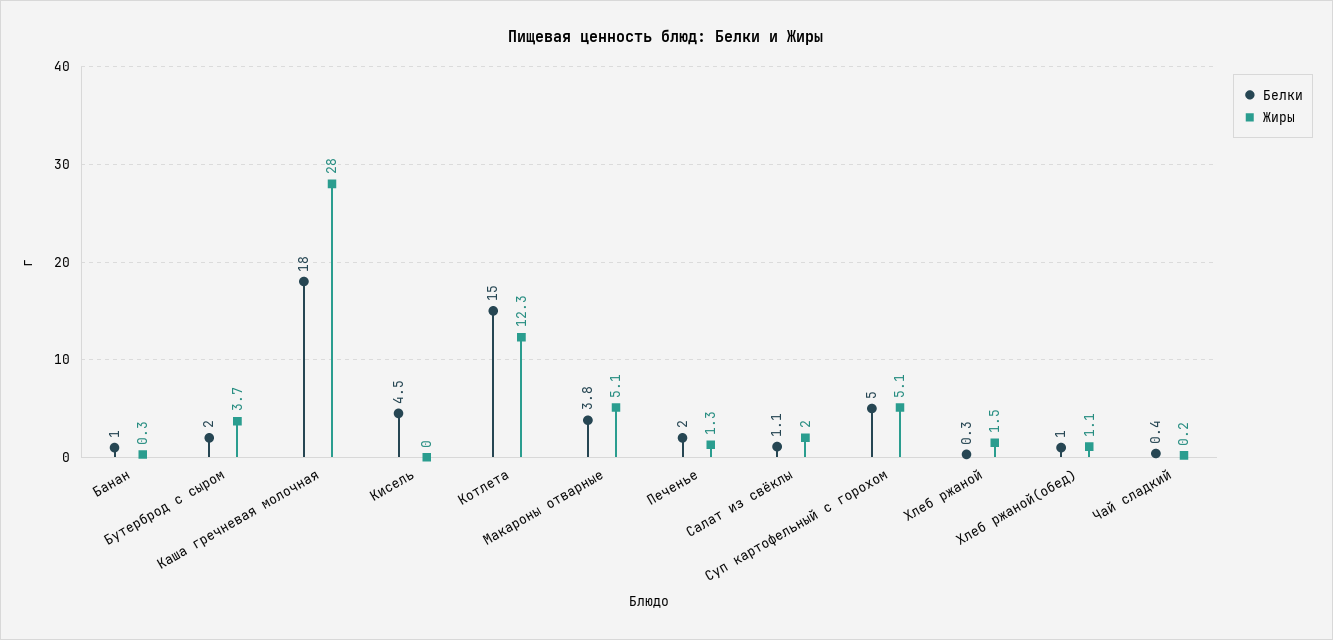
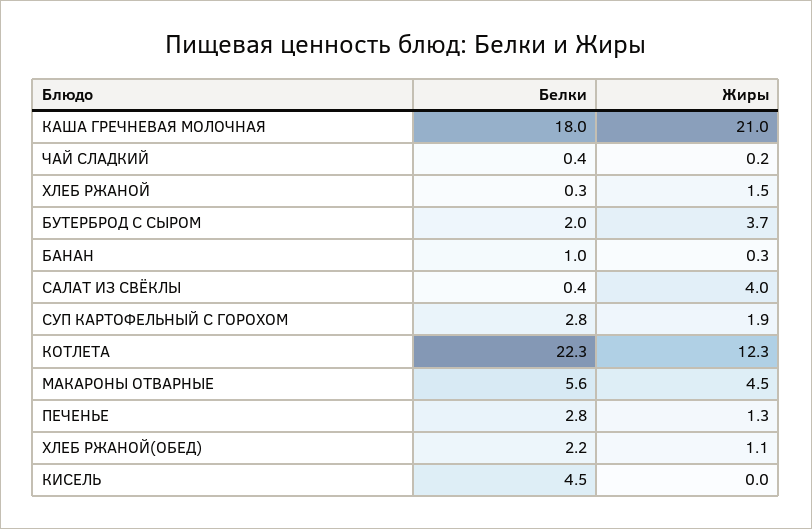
  {
    "Белки": {
      "Банан": 1,
      "Бутерброд с сыром": 2,
      "Каша гречневая молочная": 18,
      "Кисель": 4.5,
-     "Котлета": 15,
+     "Котлета": 22.3,
-     "Макароны отварные": 3.8,
+     "Макароны отварные": 5.6,
-     "Печенье": 2,
+     "Печенье": 2.8,
-     "Салат из свёклы": 1.1,
+     "Салат из свёклы": 0.4,
-     "Суп картофельный с горохом": 5,
+     "Суп картофельный с горохом": 2.8,
      "Хлеб ржаной": 0.3,
-     "Хлеб ржаной(обед)": 1,
+     "Хлеб ржаной(обед)": 2.2,
      "Чай сладкий": 0.4
    },
    "Жиры": {
      "Банан": 0.3,
      "Бутерброд с сыром": 3.7,
-     "Каша гречневая молочная": 28,
+     "Каша гречневая молочная": 21,
      "Кисель": 0,
      "Котлета": 12.3,
-     "Макароны отварные": 5.1,
+     "Макароны отварные": 4.5,
      "Печенье": 1.3,
-     "Салат из свёклы": 2,
+     "Салат из свёклы": 4,
-     "Суп картофельный с горохом": 5.1,
+     "Суп картофельный с горохом": 1.9,
      "Хлеб ржаной": 1.5,
      "Хлеб ржаной(обед)": 1.1,
      "Чай сладкий": 0.2
    }
  }

